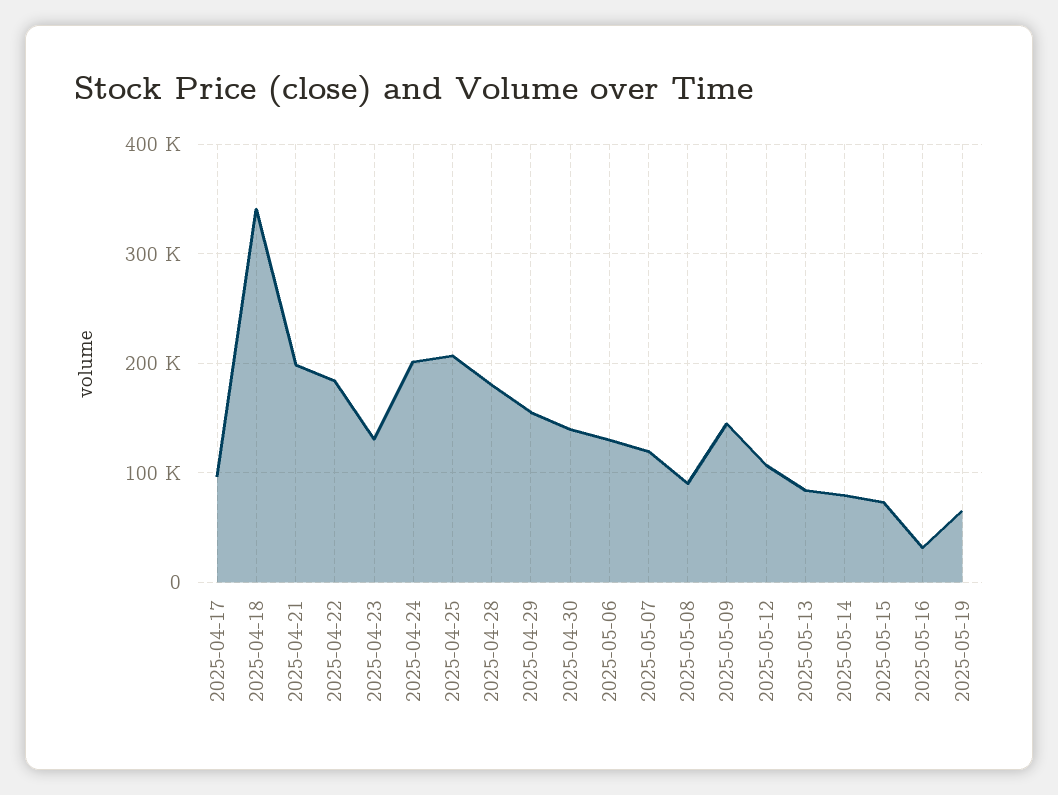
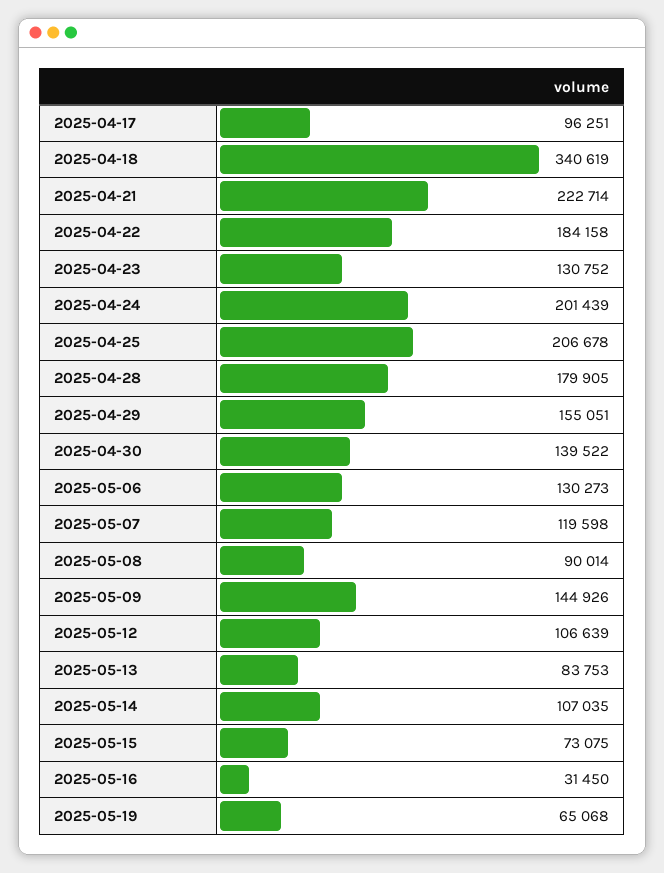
  {
    "2025-04-17": 96251,
    "2025-04-18": 340619,
-   "2025-04-21": 200000,
+   "2025-04-21": 222714,
    "2025-04-22": 184158,
    "2025-04-23": 130752,
    "2025-04-24": 201439,
    "2025-04-25": 206678,
    "2025-04-28": 179905,
    "2025-04-29": 155051,
    "2025-04-30": 139522,
    "2025-05-06": 130273,
    "2025-05-07": 119598,
    "2025-05-08": 90014,
    "2025-05-09": 144926,
    "2025-05-12": 106639,
    "2025-05-13": 83753,
-   "2025-05-14": 80000,
+   "2025-05-14": 107035,
    "2025-05-15": 73075,
    "2025-05-16": 31450,
    "2025-05-19": 65068
  }

